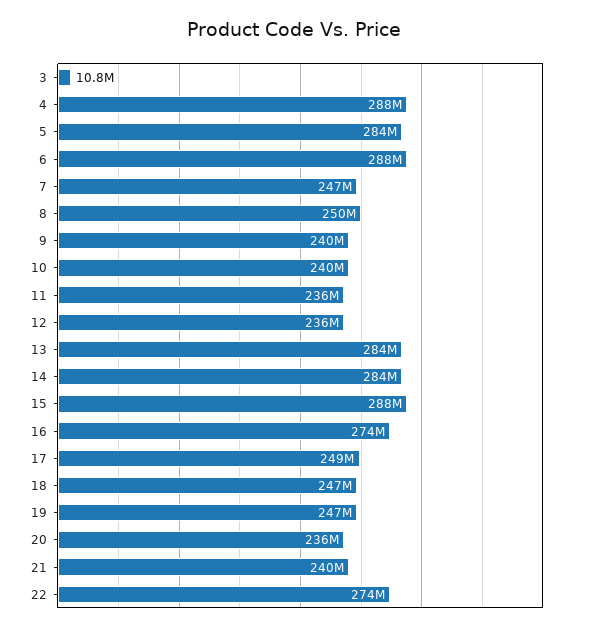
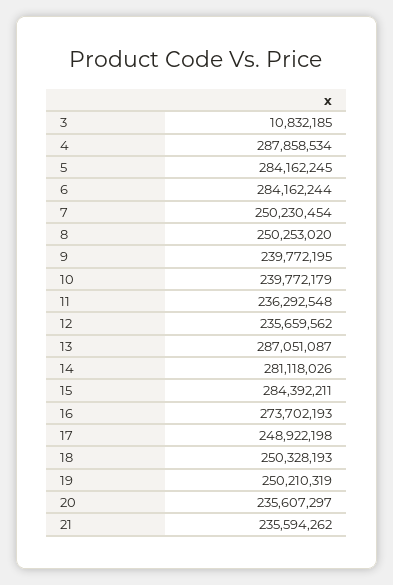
  {
    "3": 10832185,
    "4": 287858534,
    "5": 284162245,
-   "6": 288000000,
+   "6": 284162244,
-   "7": 247000000,
+   "7": 250230454,
    "8": 250253020,
    "9": 239772195,
    "10": 239772179,
    "11": 236292548,
    "12": 235659562,
-   "13": 284000000,
+   "13": 287051087,
-   "14": 284000000,
+   "14": 281118026,
-   "15": 288000000,
+   "15": 284392211,
    "16": 273702193,
    "17": 248922198,
-   "18": 247000000,
+   "18": 250328193,
-   "19": 247000000,
+   "19": 250210319,
    "20": 235607297,
-   "21": 240000000,
+   "21": 235594262
-   "22": 274000000
  }

